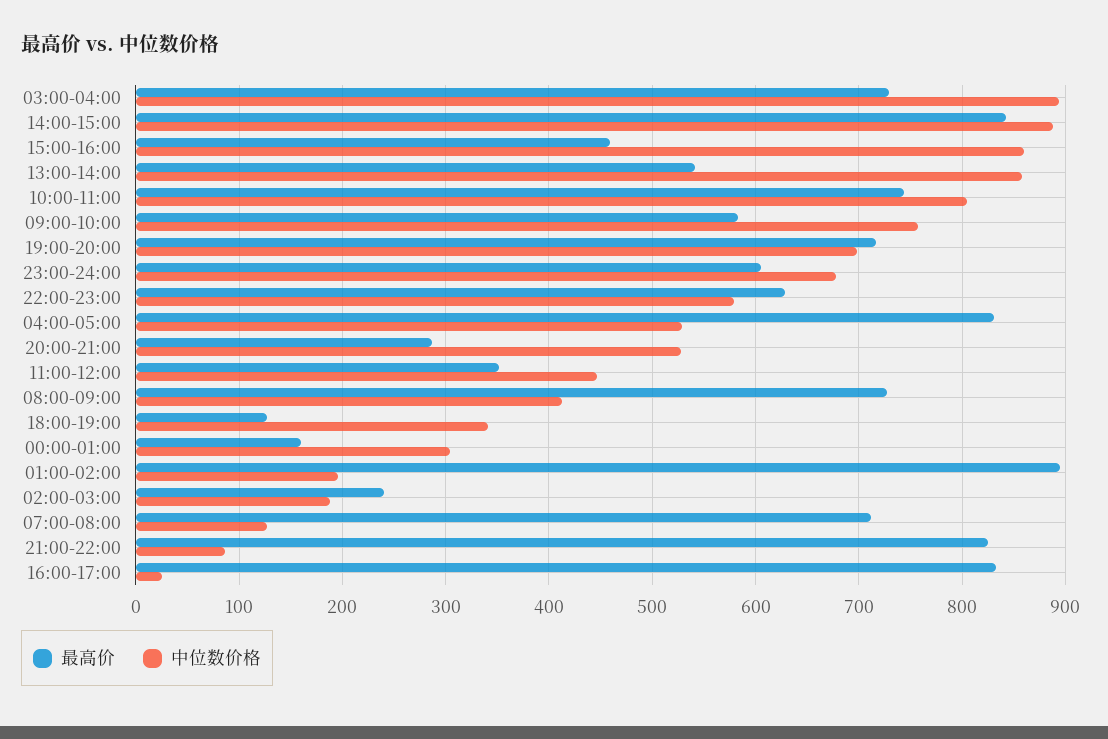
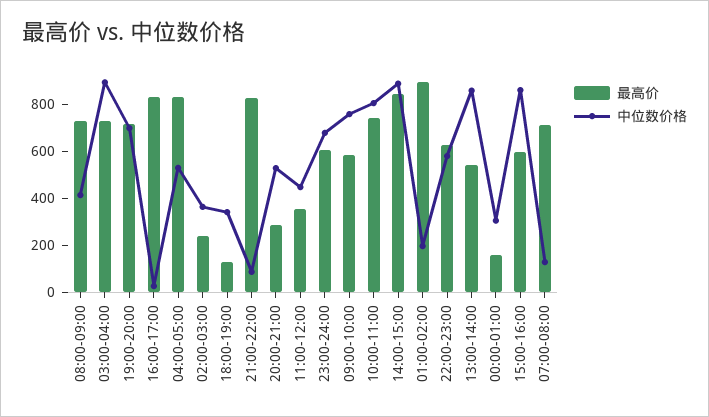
  {
    "最高价": {
      "03:00-04:00": 730,
      "14:00-15:00": 840,
-     "15:00-16:00": 460,
+     "15:00-16:00": 600,
      "13:00-14:00": 540,
      "10:00-11:00": 740,
      "09:00-10:00": 580,
      "19:00-20:00": 720,
      "23:00-24:00": 610,
      "22:00-23:00": 630,
      "04:00-05:00": 830,
      "20:00-21:00": 290,
      "11:00-12:00": 350,
      "08:00-09:00": 730,
      "18:00-19:00": 130,
      "00:00-01:00": 160,
      "01:00-02:00": 900,
      "02:00-03:00": 240,
      "07:00-08:00": 710,
      "21:00-22:00": 830,
      "16:00-17:00": 830
    },
    "中位数价格": {
      "03:00-04:00": 890,
      "14:00-15:00": 890,
      "15:00-16:00": 860,
      "13:00-14:00": 860,
      "10:00-11:00": 810,
      "09:00-10:00": 760,
      "19:00-20:00": 700,
      "23:00-24:00": 680,
      "22:00-23:00": 580,
      "04:00-05:00": 530,
      "20:00-21:00": 530,
      "11:00-12:00": 450,
      "08:00-09:00": 410,
      "18:00-19:00": 340,
      "00:00-01:00": 300,
      "01:00-02:00": 200,
-     "02:00-03:00": 190,
+     "02:00-03:00": 350,
      "07:00-08:00": 130,
      "21:00-22:00": 90,
      "16:00-17:00": 30
    }
  }

